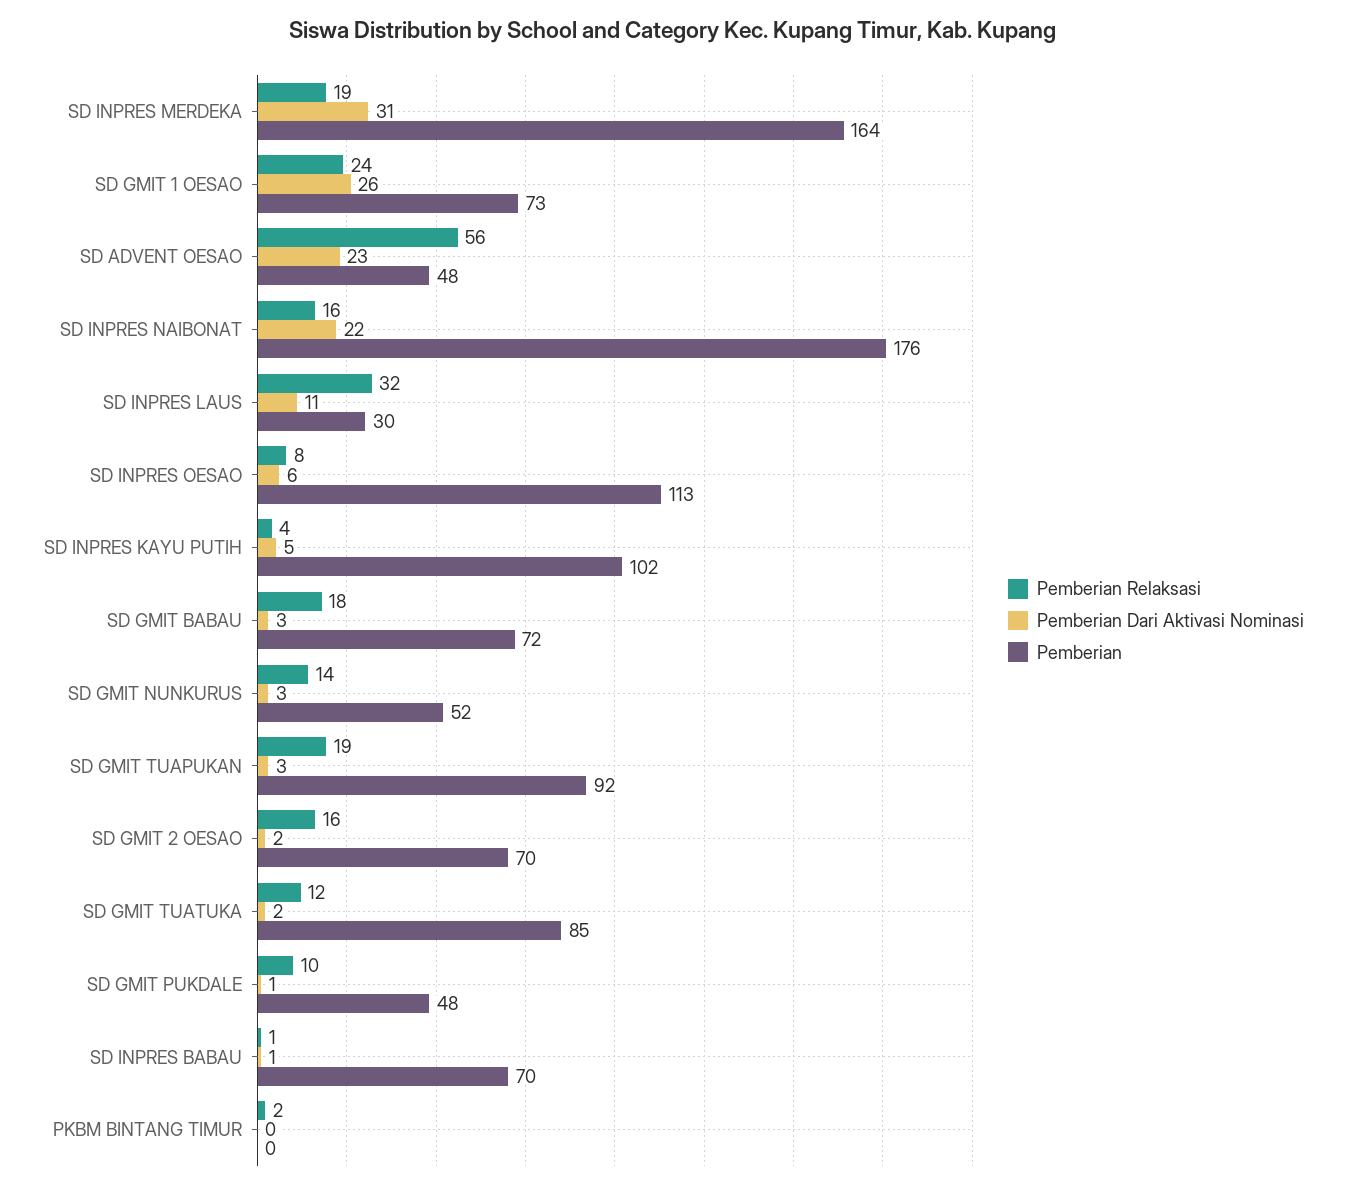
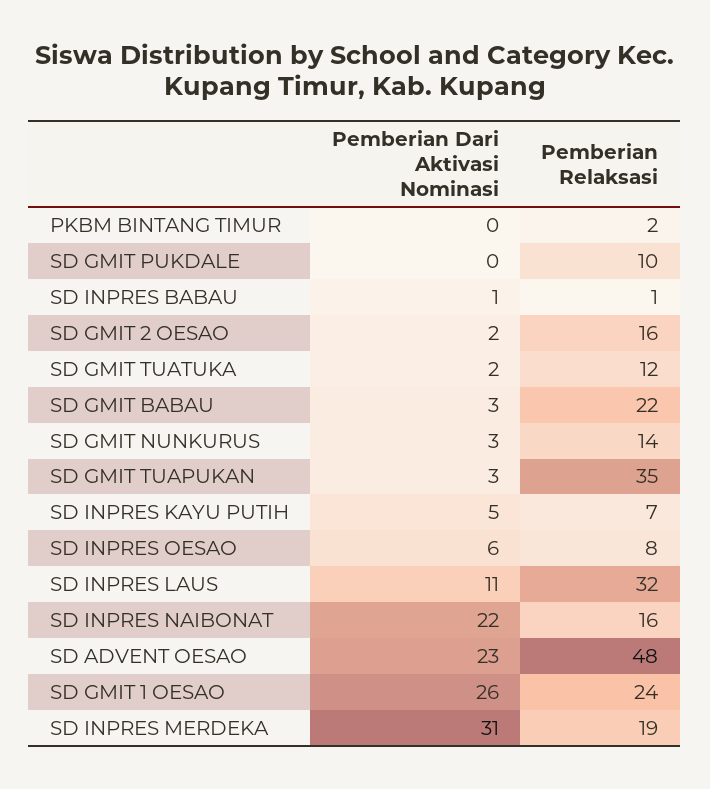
  {
    "Pemberian Relaksasi": {
      "SD INPRES MERDEKA": 19,
      "SD GMIT 1 OESAO": 24,
-     "SD ADVENT OESAO": 56,
+     "SD ADVENT OESAO": 48,
      "SD INPRES NAIBONAT": 16,
      "SD INPRES LAUS": 32,
      "SD INPRES OESAO": 8,
-     "SD INPRES KAYU PUTIH": 4,
+     "SD INPRES KAYU PUTIH": 7,
-     "SD GMIT BABAU": 18,
+     "SD GMIT BABAU": 22,
      "SD GMIT NUNKURUS": 14,
-     "SD GMIT TUAPUKAN": 19,
+     "SD GMIT TUAPUKAN": 35,
      "SD GMIT 2 OESAO": 16,
      "SD GMIT TUATUKA": 12,
      "SD GMIT PUKDALE": 10,
      "SD INPRES BABAU": 1,
      "PKBM BINTANG TIMUR": 2
    },
    "Pemberian Dari Aktivasi Nominasi": {
      "SD INPRES MERDEKA": 31,
      "SD GMIT 1 OESAO": 26,
      "SD ADVENT OESAO": 23,
      "SD INPRES NAIBONAT": 22,
      "SD INPRES LAUS": 11,
      "SD INPRES OESAO": 6,
      "SD INPRES KAYU PUTIH": 5,
      "SD GMIT BABAU": 3,
      "SD GMIT NUNKURUS": 3,
      "SD GMIT TUAPUKAN": 3,
      "SD GMIT 2 OESAO": 2,
      "SD GMIT TUATUKA": 2,
-     "SD GMIT PUKDALE": 1,
+     "SD GMIT PUKDALE": 0,
      "SD INPRES BABAU": 1,
      "PKBM BINTANG TIMUR": 0
-   },
+   }
-   "Pemberian": {
-     "SD INPRES MERDEKA": 164,
-     "SD GMIT 1 OESAO": 73,
-     "SD ADVENT OESAO": 48,
-     "SD INPRES NAIBONAT": 176,
-     "SD INPRES LAUS": 30,
-     "SD INPRES OESAO": 113,
-     "SD INPRES KAYU PUTIH": 102,
-     "SD GMIT BABAU": 72,
-     "SD GMIT NUNKURUS": 52,
-     "SD GMIT TUAPUKAN": 92,
-     "SD GMIT 2 OESAO": 70,
-     "SD GMIT TUATUKA": 85,
-     "SD GMIT PUKDALE": 48,
-     "SD INPRES BABAU": 70,
-     "PKBM BINTANG TIMUR": 0
-   }
  }

